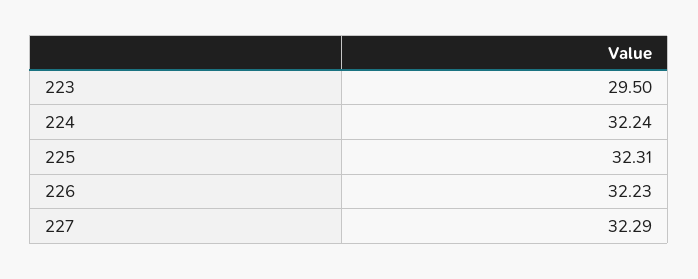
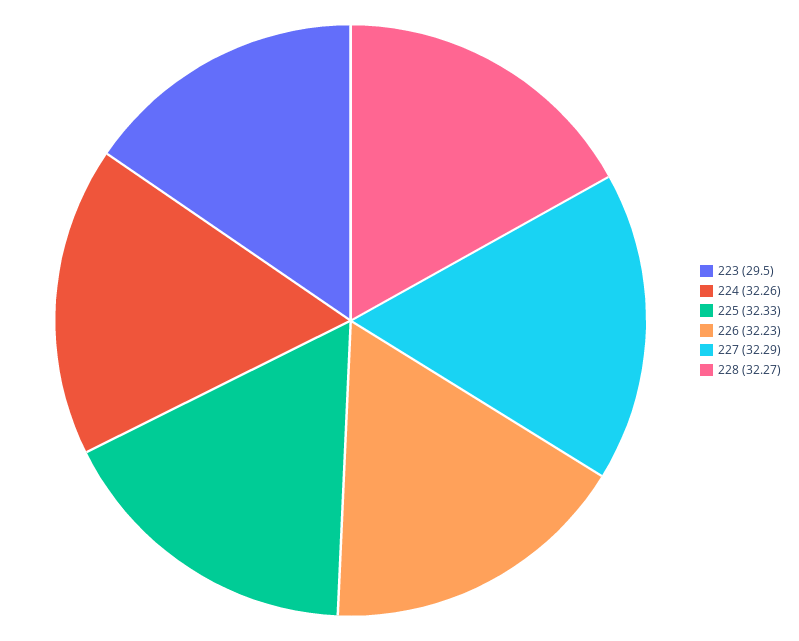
  {
    "223": 29.5,
-   "224": 32.24,
+   "224": 32.26,
-   "225": 32.31,
+   "225": 32.33,
    "226": 32.23,
-   "227": 32.29
+   "227": 32.29,
+   "228": 32.27
  }

